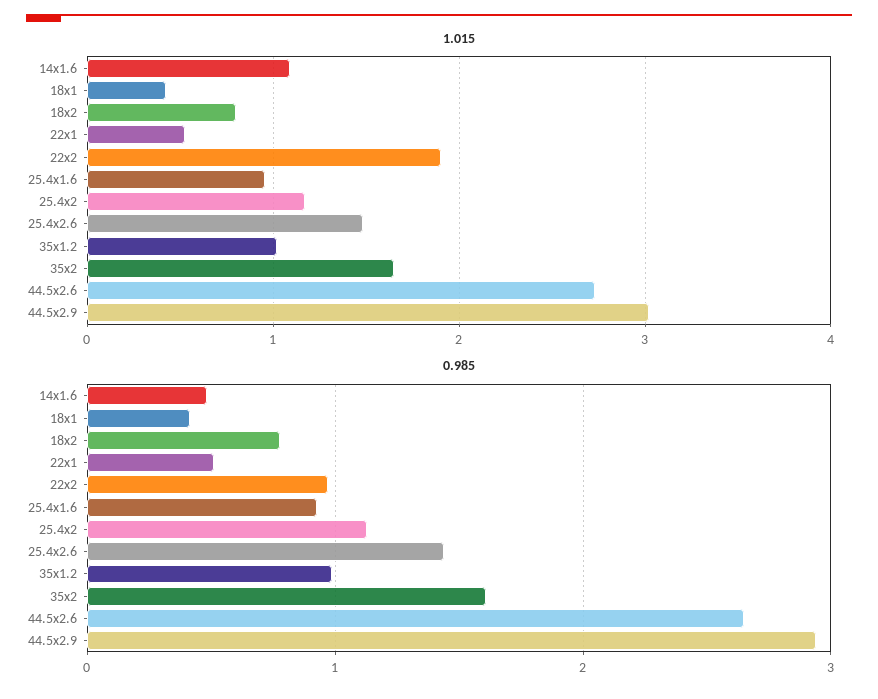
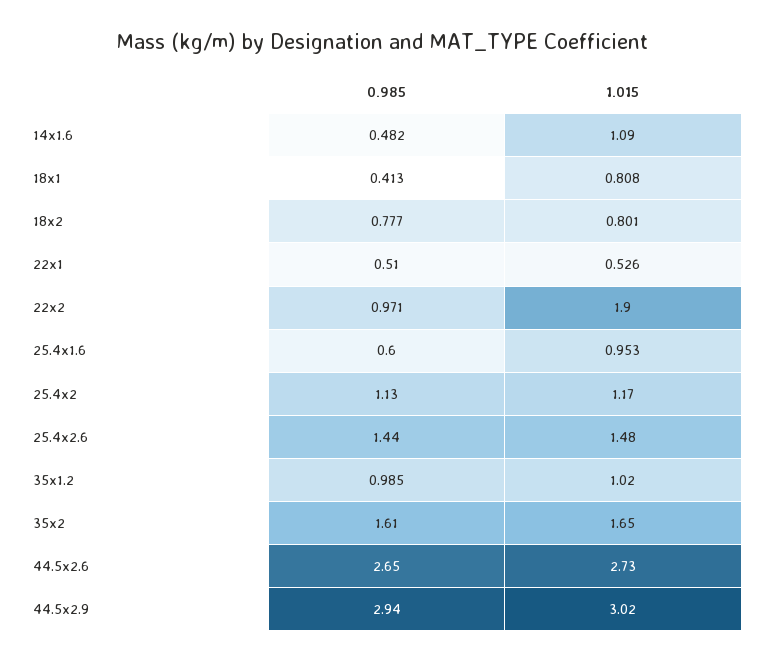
  {
    "1.015": {
      "14x1.6": 1.09,
-     "18x1": 0.4,
+     "18x1": 0.808,
      "18x2": 0.801,
      "22x1": 0.526,
      "22x2": 1.9,
      "25.4x1.6": 0.953,
      "25.4x2": 1.17,
      "25.4x2.6": 1.48,
      "35x1.2": 1.02,
      "35x2": 1.65,
      "44.5x2.6": 2.73,
      "44.5x2.9": 3.02
    },
    "0.985": {
      "14x1.6": 0.482,
      "18x1": 0.413,
      "18x2": 0.777,
      "22x1": 0.51,
      "22x2": 0.971,
-     "25.4x1.6": 0.9,
+     "25.4x1.6": 0.6,
      "25.4x2": 1.13,
      "25.4x2.6": 1.44,
      "35x1.2": 0.985,
      "35x2": 1.61,
      "44.5x2.6": 2.65,
      "44.5x2.9": 2.94
    }
  }

